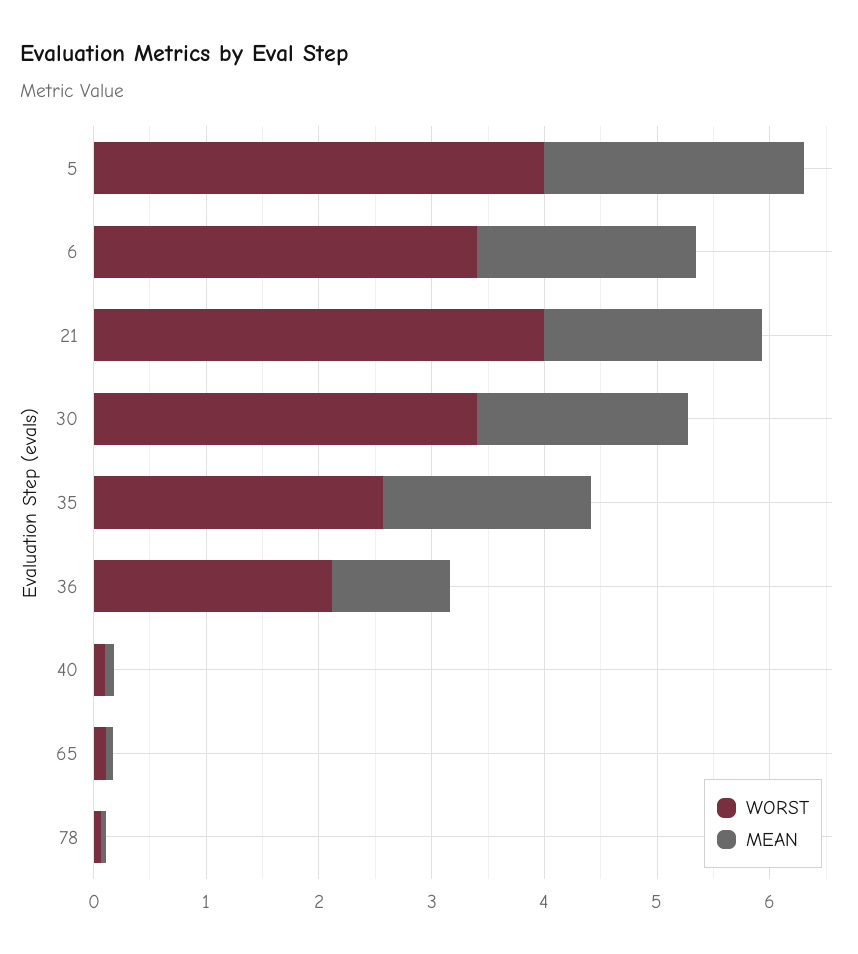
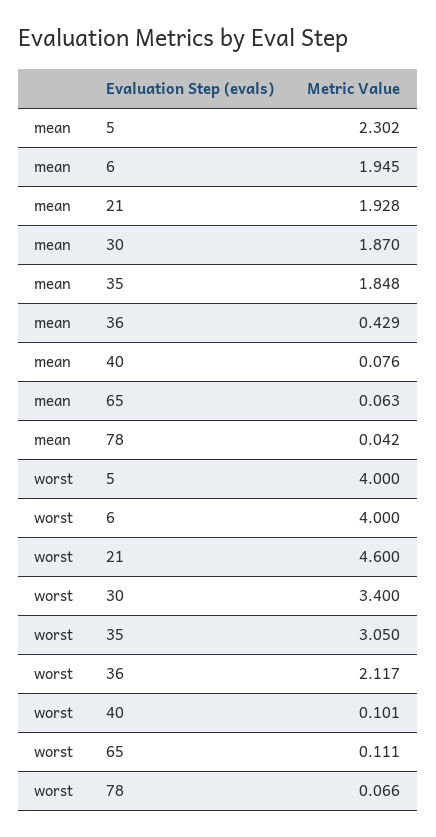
  {
    "WORST": {
      "5": 4,
-     "6": 3.4,
+     "6": 4,
-     "21": 4,
+     "21": 4.6,
      "30": 3.4,
-     "35": 2.6,
+     "35": 3.05,
      "36": 2.117,
      "40": 0.101,
      "65": 0.111,
      "78": 0.066
    },
    "MEAN": {
      "5": 2.302,
      "6": 1.945,
      "21": 1.928,
      "30": 1.87,
      "35": 1.848,
-     "36": 1,
+     "36": 0.429,
      "40": 0.076,
      "65": 0.063,
      "78": 0.042
    }
  }

